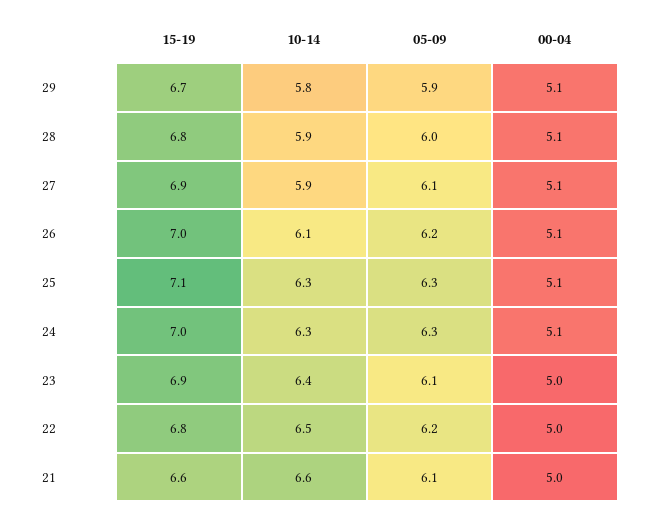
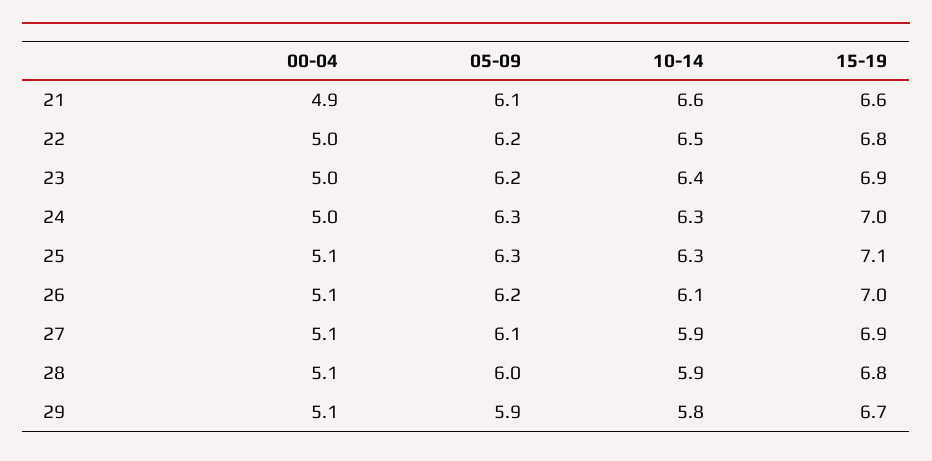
  {
    "15-19": {
      "29": 6.7,
      "28": 6.8,
      "27": 6.9,
      "26": 7,
      "25": 7.1,
      "24": 7,
      "23": 6.9,
      "22": 6.8,
      "21": 6.6
    },
    "10-14": {
      "29": 5.8,
      "28": 5.9,
      "27": 5.9,
      "26": 6.1,
      "25": 6.3,
      "24": 6.3,
      "23": 6.4,
      "22": 6.5,
      "21": 6.6
    },
    "05-09": {
      "29": 5.9,
      "28": 6,
      "27": 6.1,
      "26": 6.2,
      "25": 6.3,
      "24": 6.3,
-     "23": 6.1,
+     "23": 6.2,
      "22": 6.2,
      "21": 6.1
    },
    "00-04": {
      "29": 5.1,
      "28": 5.1,
      "27": 5.1,
      "26": 5.1,
      "25": 5.1,
-     "24": 5.1,
+     "24": 5,
      "23": 5,
      "22": 5,
-     "21": 5
+     "21": 4.9
    }
  }

